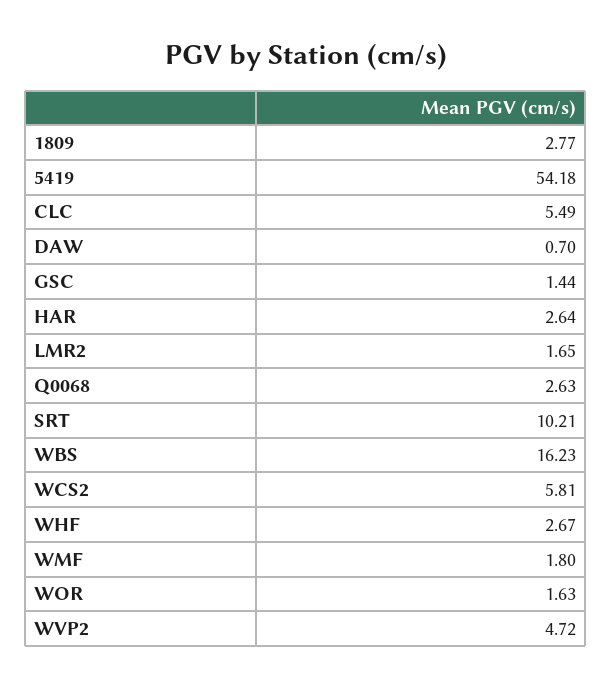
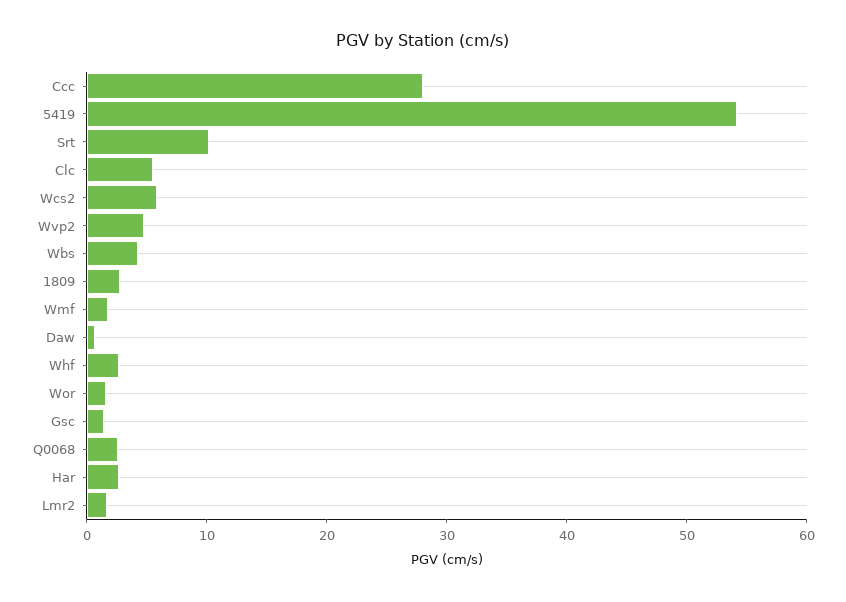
  {
    "1809": 2.77,
    "5419": 54.18,
    "CLC": 5.49,
    "DAW": 0.7,
    "GSC": 1.44,
    "HAR": 2.64,
    "LMR2": 1.65,
    "Q0068": 2.63,
    "SRT": 10.21,
-   "WBS": 16.23,
+   "WBS": 4,
    "WCS2": 5.81,
    "WHF": 2.67,
    "WMF": 1.8,
    "WOR": 1.63,
-   "WVP2": 4.72
+   "WVP2": 4.72,
+   "Ccc": 28
  }

